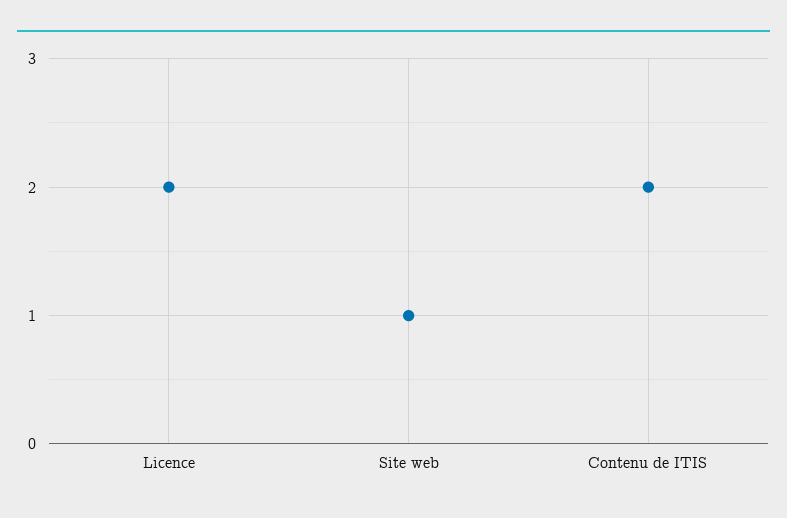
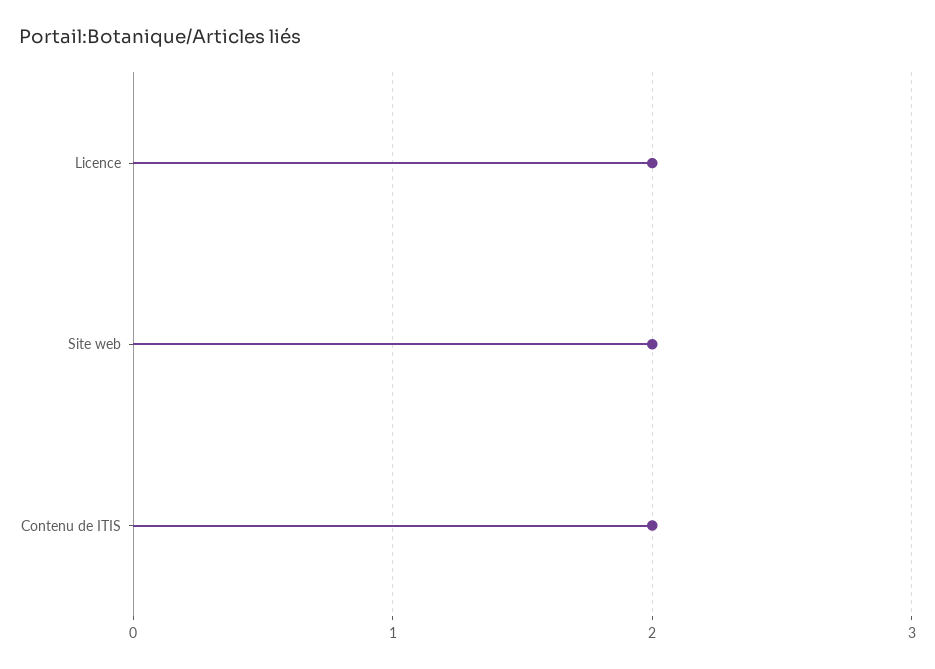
  {
    "Licence": 2,
-   "Site web": 1,
+   "Site web": 2,
    "Contenu de ITIS": 2
  }

